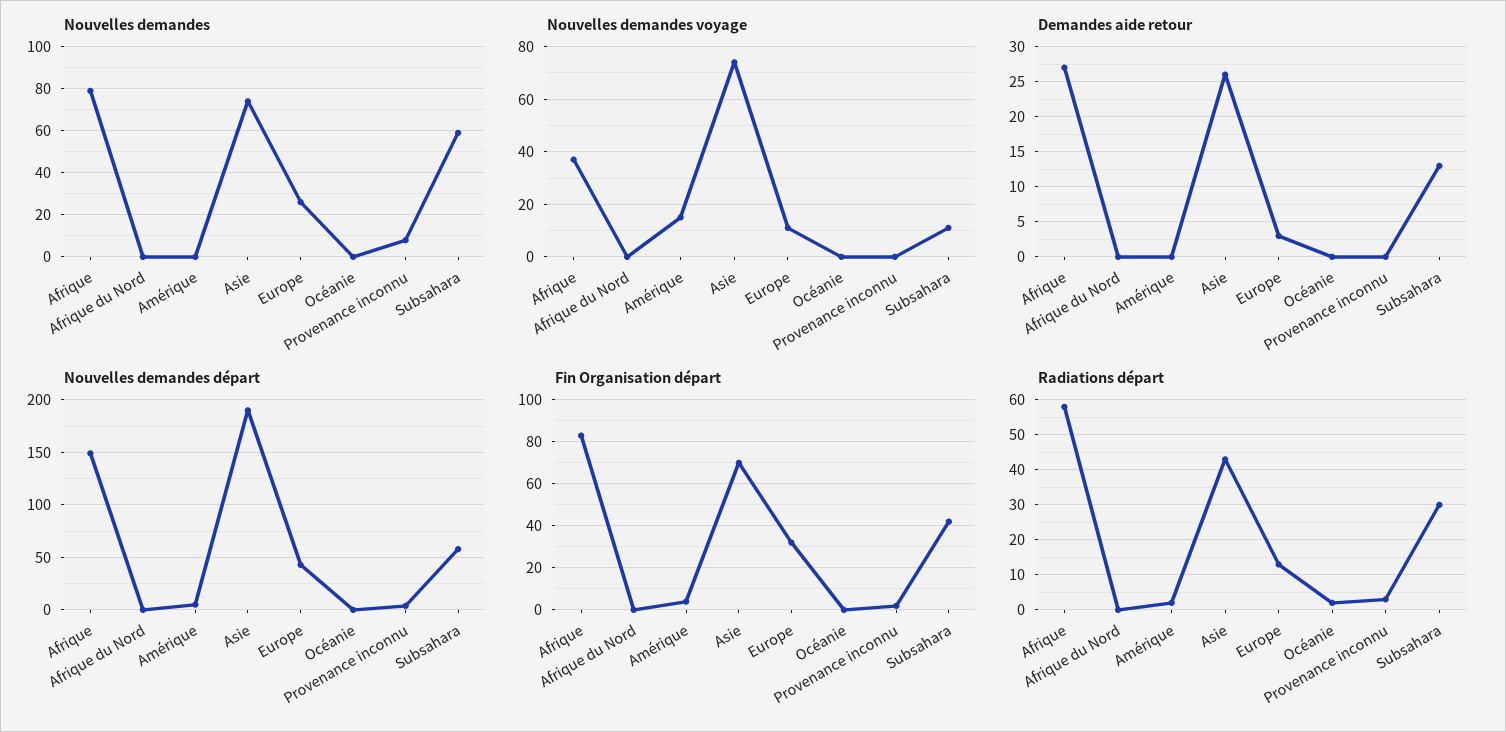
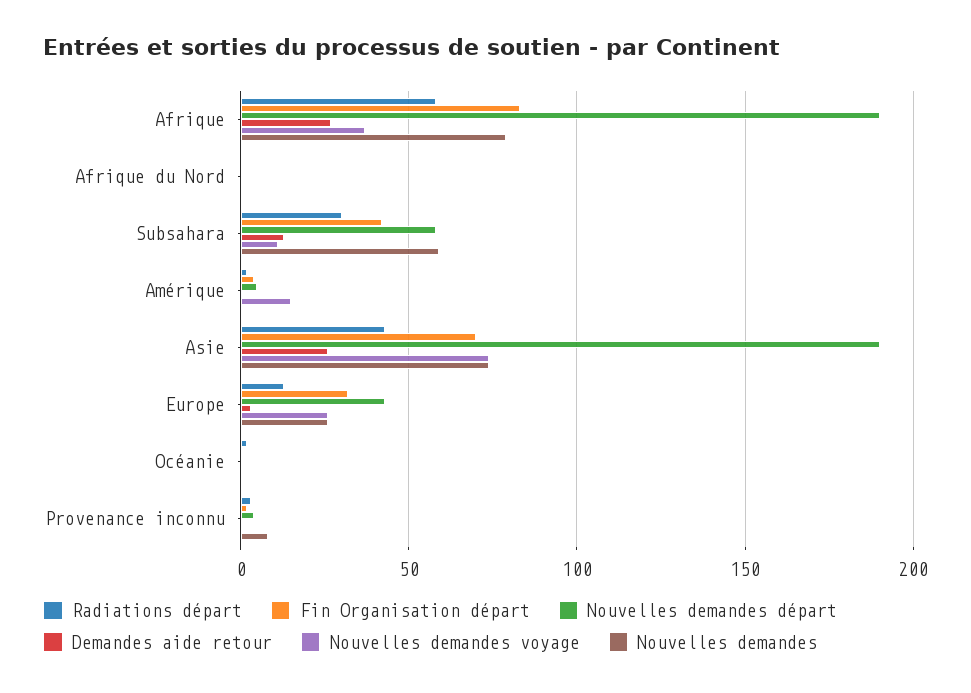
  {
    "Nouvelles demandes": {
      "Afrique": 80,
      "Afrique du Nord": 0,
      "Amérique": 0,
      "Asie": 75,
      "Europe": 25,
      "Océanie": 0,
      "Provenance inconnu": 10,
      "Subsahara": 60
    },
    "Nouvelles demandes voyage": {
      "Afrique": 35,
      "Afrique du Nord": 0,
      "Amérique": 15,
      "Asie": 75,
-     "Europe": 10,
+     "Europe": 25,
      "Océanie": 0,
      "Provenance inconnu": 0,
      "Subsahara": 10
    },
    "Demandes aide retour": {
      "Afrique": 27,
      "Afrique du Nord": 0,
      "Amérique": 0,
      "Asie": 26,
      "Europe": 3,
      "Océanie": 0,
      "Provenance inconnu": 0,
      "Subsahara": 13
    },
    "Nouvelles demandes départ": {
-     "Afrique": 150,
+     "Afrique": 190,
      "Afrique du Nord": 0,
      "Amérique": 5,
      "Asie": 190,
      "Europe": 45,
      "Océanie": 0,
      "Provenance inconnu": 5,
      "Subsahara": 60
    },
    "Fin Organisation départ": {
      "Afrique": 85,
      "Afrique du Nord": 0,
      "Amérique": 5,
      "Asie": 70,
      "Europe": 30,
      "Océanie": 0,
      "Provenance inconnu": 0,
      "Subsahara": 40
    },
    "Radiations départ": {
      "Afrique": 60,
      "Afrique du Nord": 0,
      "Amérique": 0,
      "Asie": 45,
      "Europe": 15,
      "Océanie": 0,
      "Provenance inconnu": 5,
      "Subsahara": 30
    }
  }

